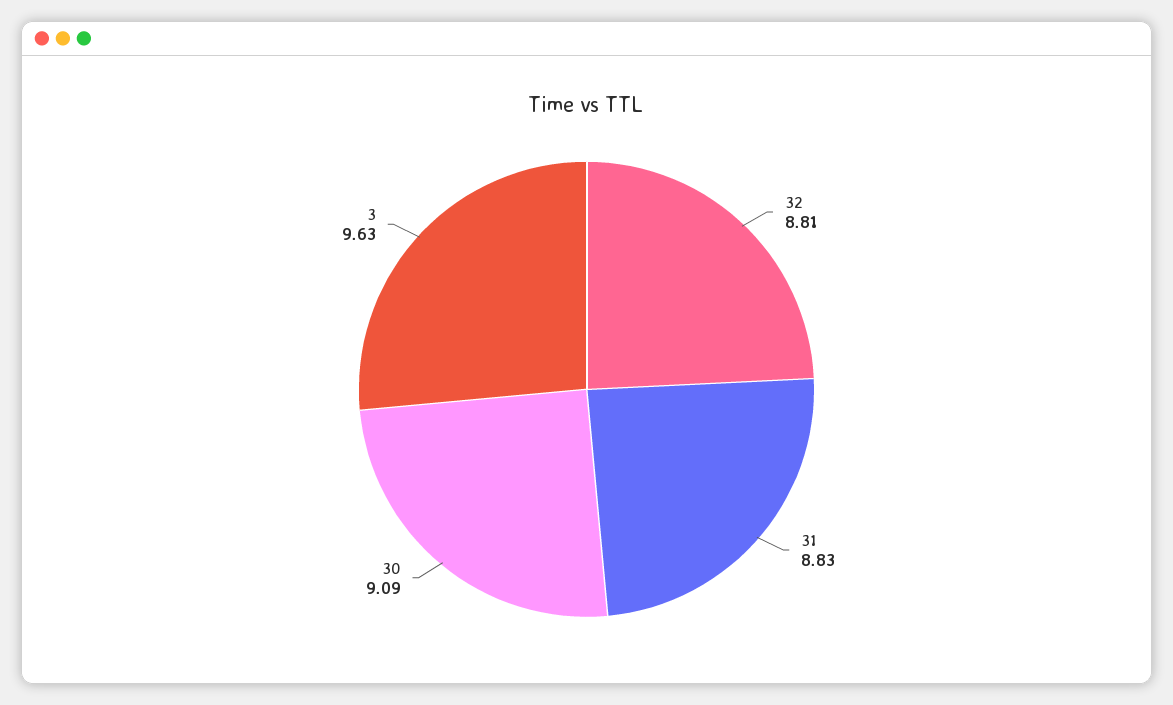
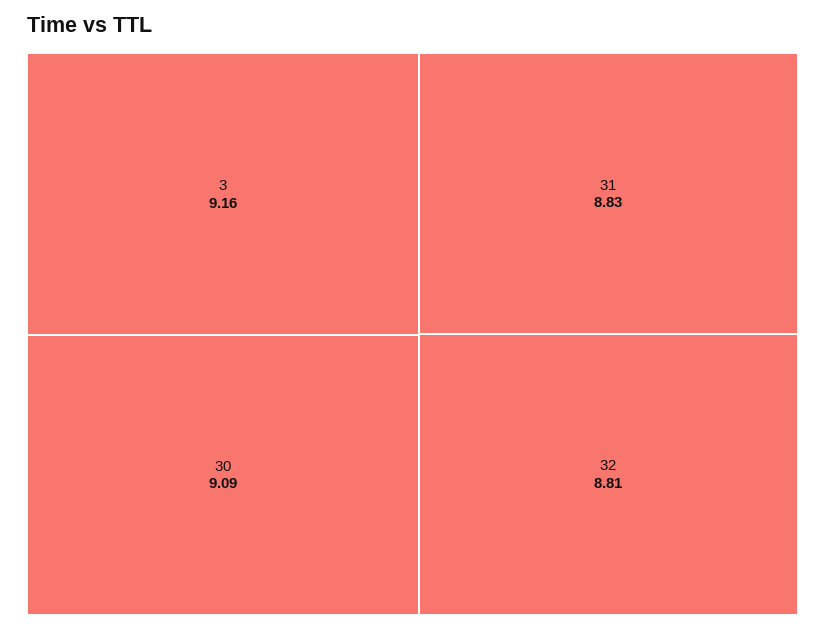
  {
    "32": 8.81,
    "31": 8.83,
    "30": 9.09,
-   "3": 9.63
+   "3": 9.16
  }

